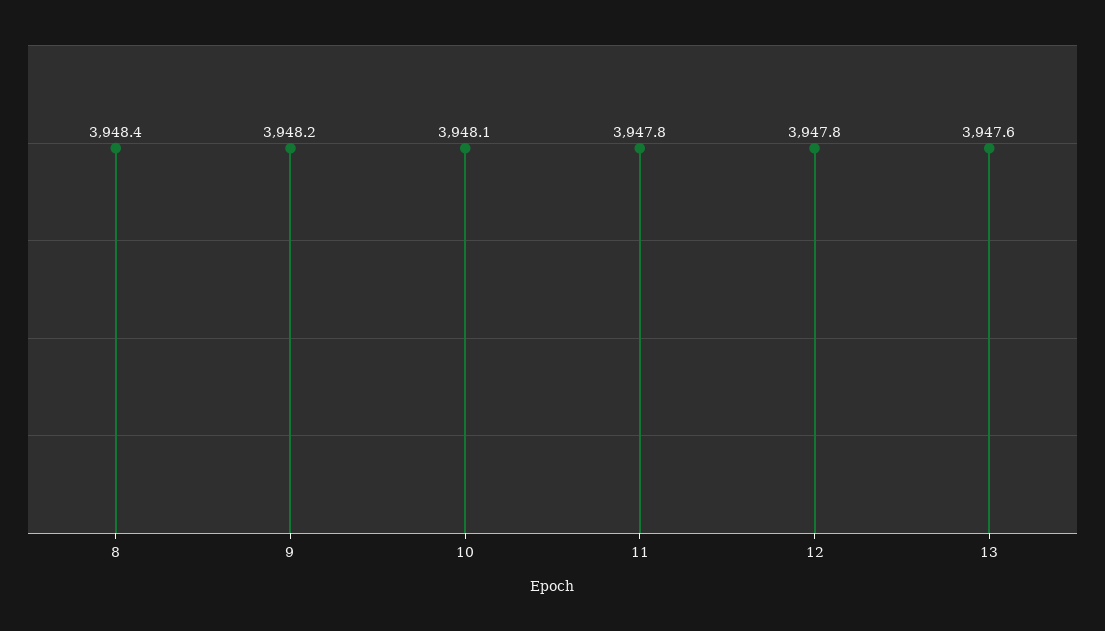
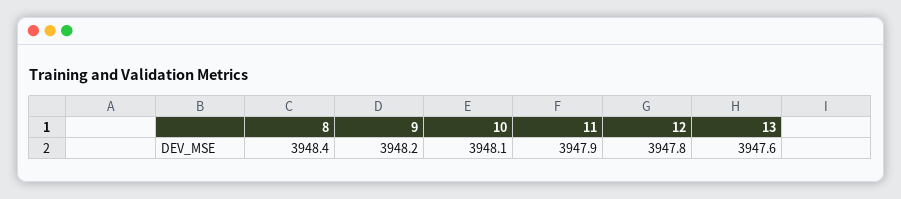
  {
    "8": 3948.4,
    "9": 3948.2,
    "10": 3948.1,
-   "11": 3947.8,
+   "11": 3947.9,
    "12": 3947.8,
    "13": 3947.6
  }

